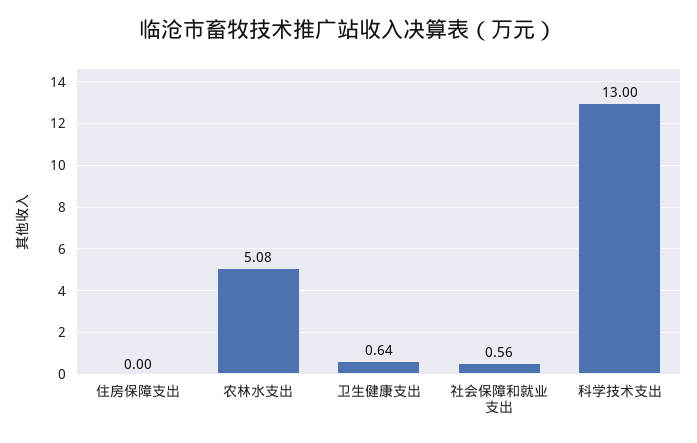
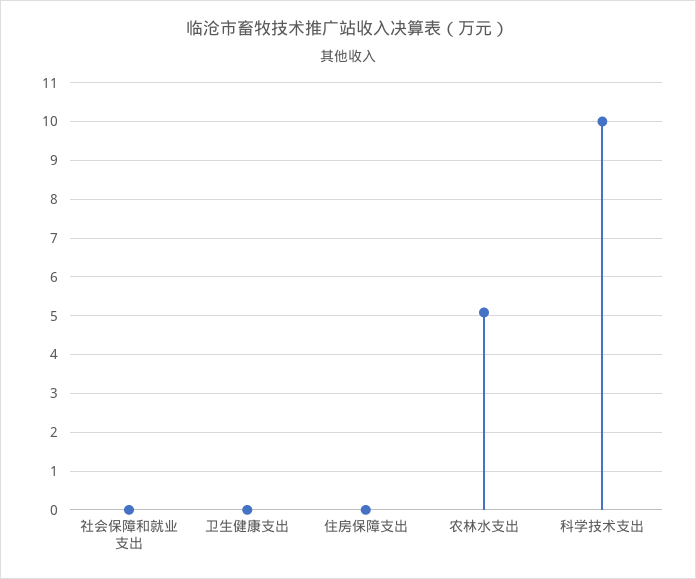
  {
    "住房保障支出": 0,
    "农林水支出": 5.08,
-   "卫生健康支出": 0.64,
+   "卫生健康支出": 0,
-   "社会保障和就业支出": 0.56,
+   "社会保障和就业支出": 0,
-   "科学技术支出": 13
+   "科学技术支出": 10
  }

